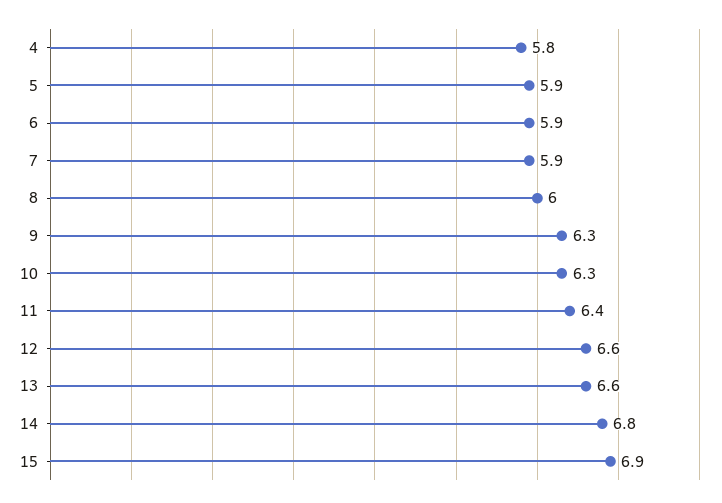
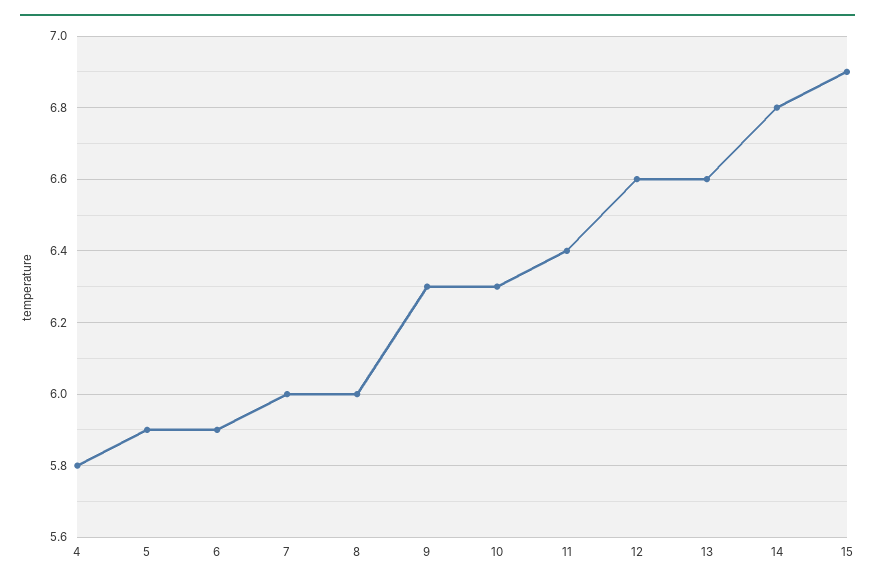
  {
    "4": 5.8,
    "5": 5.9,
    "6": 5.9,
-   "7": 5.9,
+   "7": 6,
    "8": 6,
    "9": 6.3,
    "10": 6.3,
    "11": 6.4,
    "12": 6.6,
    "13": 6.6,
    "14": 6.8,
    "15": 6.9
  }

